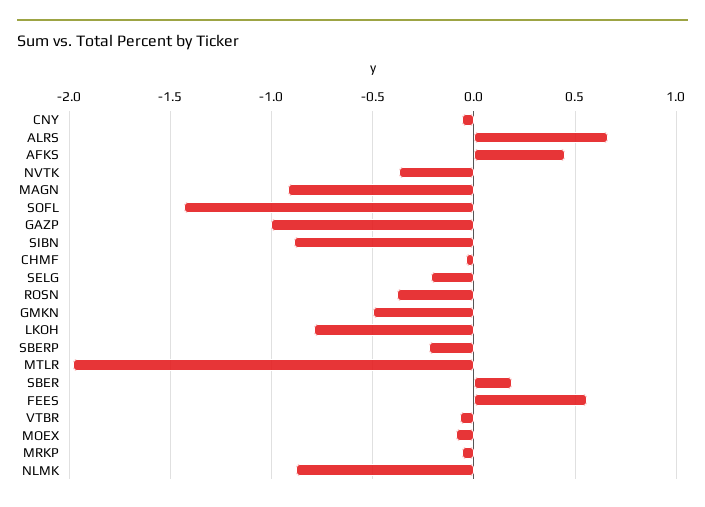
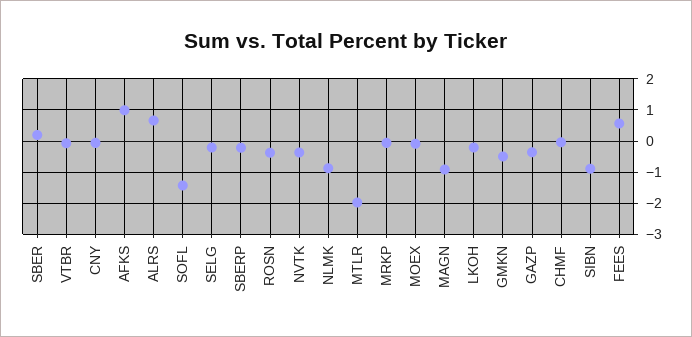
  {
    "CNY": -0.05,
    "ALRS": 0.65,
-   "AFKS": 0.45,
+   "AFKS": 1,
    "NVTK": -0.35,
    "MAGN": -0.9,
    "SOFL": -1.45,
-   "GAZP": -1,
+   "GAZP": -0.4,
    "SIBN": -0.9,
    "CHMF": -0.05,
    "SELG": -0.2,
    "ROSN": -0.4,
    "GMKN": -0.5,
-   "LKOH": -0.8,
+   "LKOH": -0.2,
    "SBERP": -0.2,
    "MTLR": -2,
    "SBER": 0.2,
    "FEES": 0.55,
    "VTBR": -0.05,
    "MOEX": -0.1,
    "MRKP": -0.05,
    "NLMK": -0.9
  }

